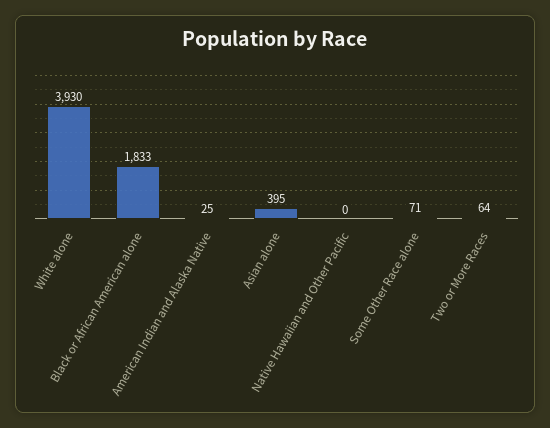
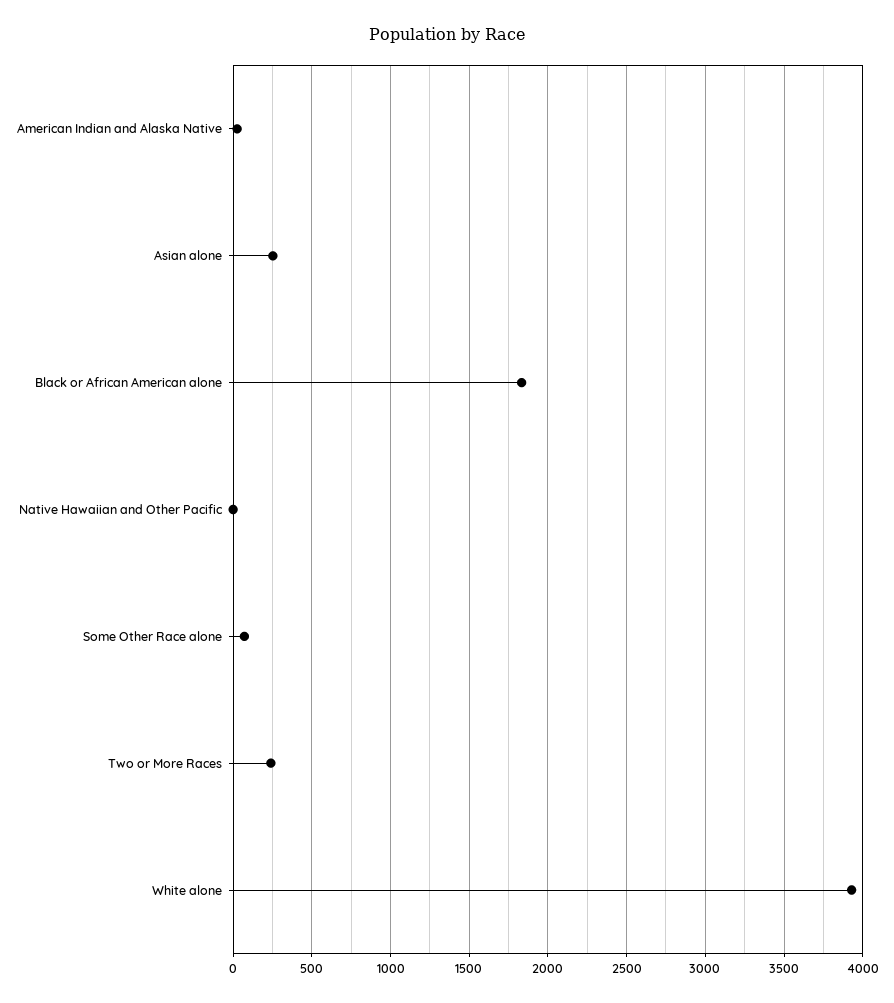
  {
    "White alone": 3930,
    "Black or African American alone": 1833,
    "American Indian and Alaska Native": 25,
-   "Asian alone": 395,
+   "Asian alone": 250,
    "Native Hawaiian and Other Pacific": 0,
    "Some Other Race alone": 71,
-   "Two or More Races": 64
+   "Two or More Races": 250
  }

